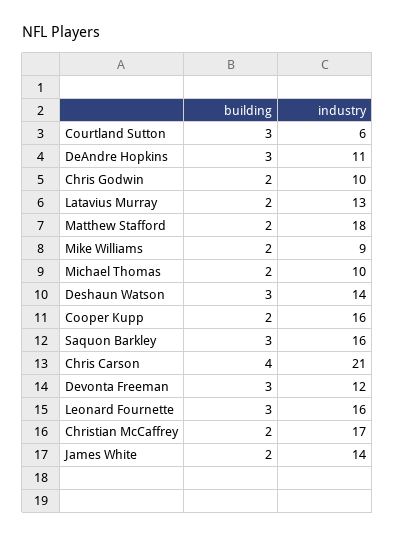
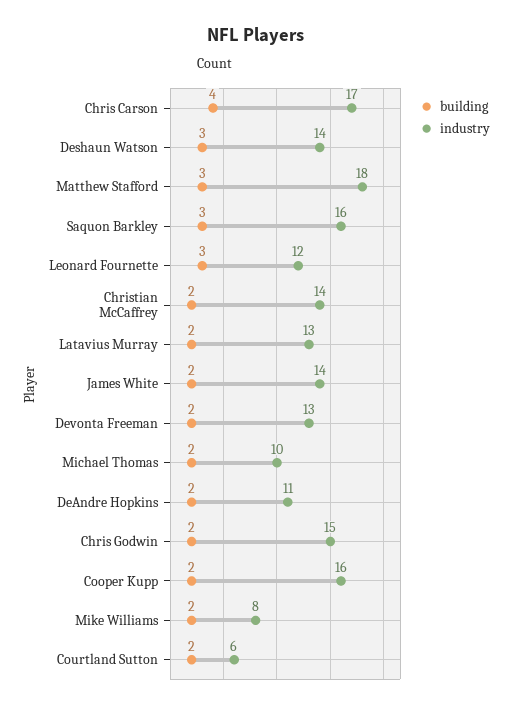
  {
    "building": {
-     "Courtland Sutton": 3,
+     "Courtland Sutton": 2,
-     "DeAndre Hopkins": 3,
+     "DeAndre Hopkins": 2,
      "Chris Godwin": 2,
      "Latavius Murray": 2,
-     "Matthew Stafford": 2,
+     "Matthew Stafford": 3,
      "Mike Williams": 2,
      "Michael Thomas": 2,
      "Deshaun Watson": 3,
      "Cooper Kupp": 2,
      "Saquon Barkley": 3,
      "Chris Carson": 4,
-     "Devonta Freeman": 3,
+     "Devonta Freeman": 2,
      "Leonard Fournette": 3,
      "Christian McCaffrey": 2,
      "James White": 2
    },
    "industry": {
      "Courtland Sutton": 6,
      "DeAndre Hopkins": 11,
-     "Chris Godwin": 10,
+     "Chris Godwin": 15,
      "Latavius Murray": 13,
      "Matthew Stafford": 18,
-     "Mike Williams": 9,
+     "Mike Williams": 8,
      "Michael Thomas": 10,
      "Deshaun Watson": 14,
      "Cooper Kupp": 16,
      "Saquon Barkley": 16,
-     "Chris Carson": 21,
+     "Chris Carson": 17,
-     "Devonta Freeman": 12,
+     "Devonta Freeman": 13,
-     "Leonard Fournette": 16,
+     "Leonard Fournette": 12,
-     "Christian McCaffrey": 17,
+     "Christian McCaffrey": 14,
      "James White": 14
    }
  }

